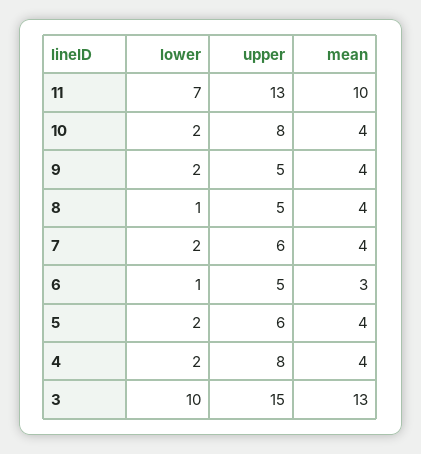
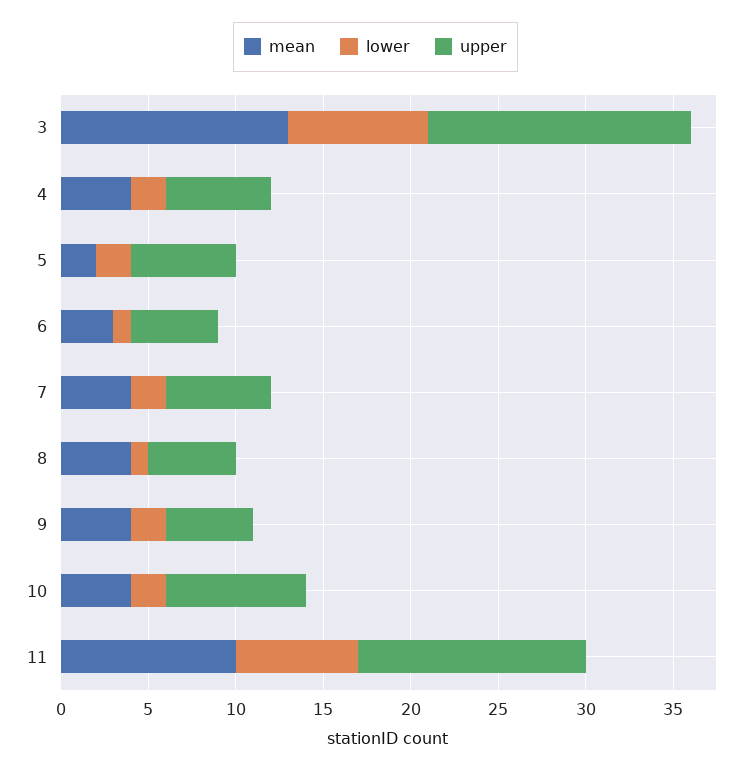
  {
    "lower": {
      "11": 7,
      "10": 2,
      "9": 2,
      "8": 1,
      "7": 2,
      "6": 1,
      "5": 2,
      "4": 2,
-     "3": 10
+     "3": 8
    },
    "upper": {
      "11": 13,
      "10": 8,
      "9": 5,
      "8": 5,
      "7": 6,
      "6": 5,
      "5": 6,
-     "4": 8,
+     "4": 6,
      "3": 15
    },
    "mean": {
      "11": 10,
      "10": 4,
      "9": 4,
      "8": 4,
      "7": 4,
      "6": 3,
-     "5": 4,
+     "5": 2,
      "4": 4,
      "3": 13
    }
  }

